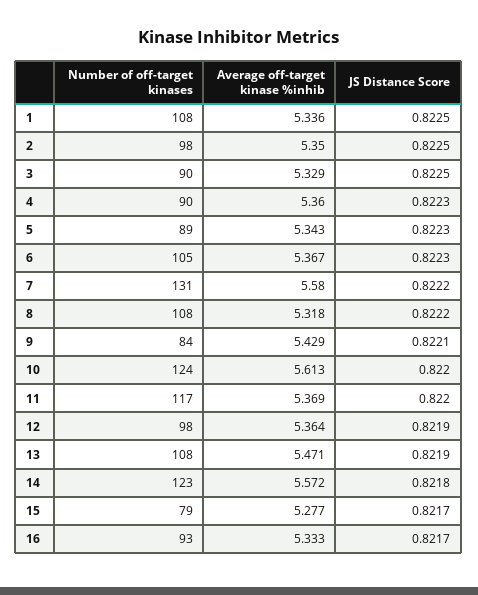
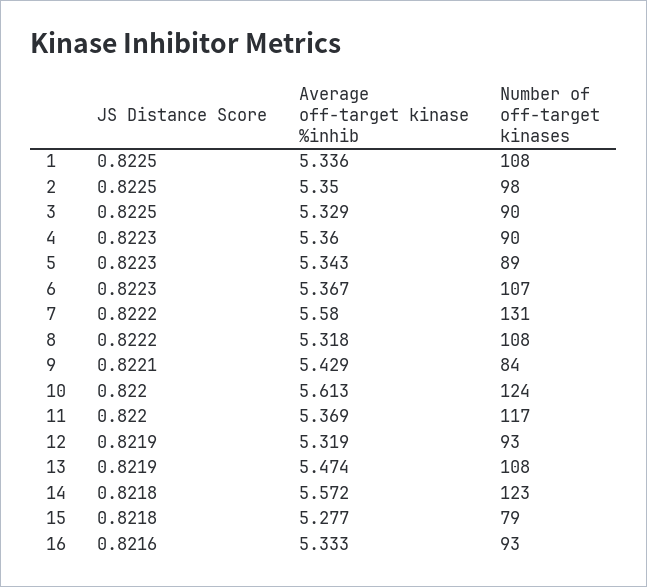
  {
    "Number of off-target kinases": {
      "1": 108,
      "2": 98,
      "3": 90,
      "4": 90,
      "5": 89,
-     "6": 105,
+     "6": 107,
      "7": 131,
      "8": 108,
      "9": 84,
      "10": 124,
      "11": 117,
-     "12": 98,
+     "12": 93,
      "13": 108,
      "14": 123,
      "15": 79,
      "16": 93
    },
    "Average off-target kinase %inhib": {
      "1": 5.336,
      "2": 5.35,
      "3": 5.329,
      "4": 5.36,
      "5": 5.343,
      "6": 5.367,
      "7": 5.58,
      "8": 5.318,
      "9": 5.429,
      "10": 5.613,
      "11": 5.369,
-     "12": 5.364,
+     "12": 5.319,
-     "13": 5.471,
+     "13": 5.474,
      "14": 5.572,
      "15": 5.277,
      "16": 5.333
    },
    "JS Distance Score": {
      "1": 0.8225,
      "2": 0.8225,
      "3": 0.8225,
      "4": 0.8223,
      "5": 0.8223,
      "6": 0.8223,
      "7": 0.8222,
      "8": 0.8222,
      "9": 0.8221,
      "10": 0.822,
      "11": 0.822,
      "12": 0.8219,
      "13": 0.8219,
      "14": 0.8218,
-     "15": 0.8217,
+     "15": 0.8218,
-     "16": 0.8217
+     "16": 0.8216
    }
  }

